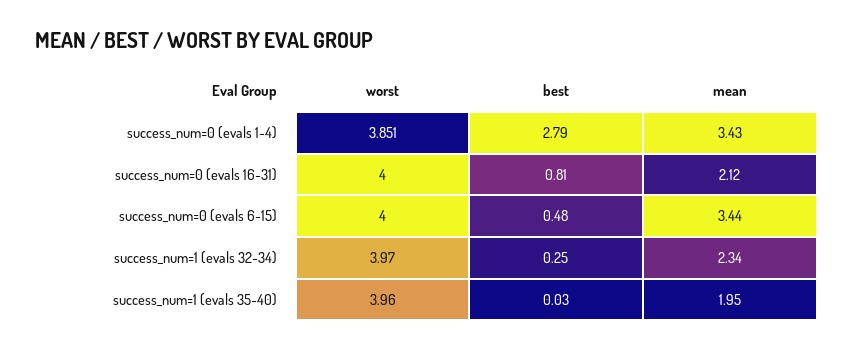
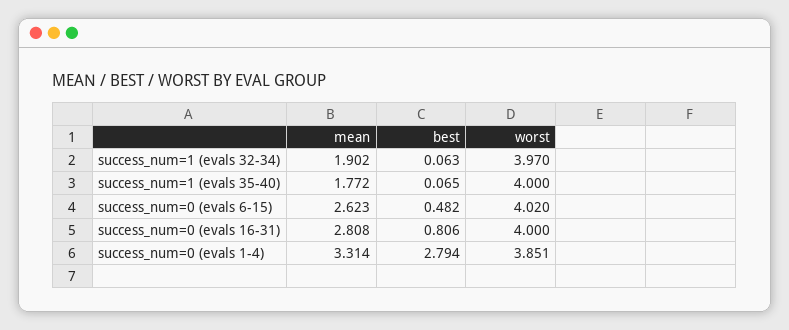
  {
    "worst": {
      "success_num=0 (evals 1-4)": 3.851,
      "success_num=0 (evals 16-31)": 4,
-     "success_num=0 (evals 6-15)": 4,
+     "success_num=0 (evals 6-15)": 4.02,
      "success_num=1 (evals 32-34)": 3.97,
-     "success_num=1 (evals 35-40)": 3.96
+     "success_num=1 (evals 35-40)": 4
    },
    "best": {
      "success_num=0 (evals 1-4)": 2.794,
      "success_num=0 (evals 16-31)": 0.806,
      "success_num=0 (evals 6-15)": 0.482,
-     "success_num=1 (evals 32-34)": 0.25,
+     "success_num=1 (evals 32-34)": 0.063,
-     "success_num=1 (evals 35-40)": 0.03
+     "success_num=1 (evals 35-40)": 0.065
    },
    "mean": {
-     "success_num=0 (evals 1-4)": 3.43,
+     "success_num=0 (evals 1-4)": 3.314,
-     "success_num=0 (evals 16-31)": 2.12,
+     "success_num=0 (evals 16-31)": 2.808,
-     "success_num=0 (evals 6-15)": 3.44,
+     "success_num=0 (evals 6-15)": 2.623,
-     "success_num=1 (evals 32-34)": 2.34,
+     "success_num=1 (evals 32-34)": 1.902,
-     "success_num=1 (evals 35-40)": 1.95
+     "success_num=1 (evals 35-40)": 1.772
    }
  }

